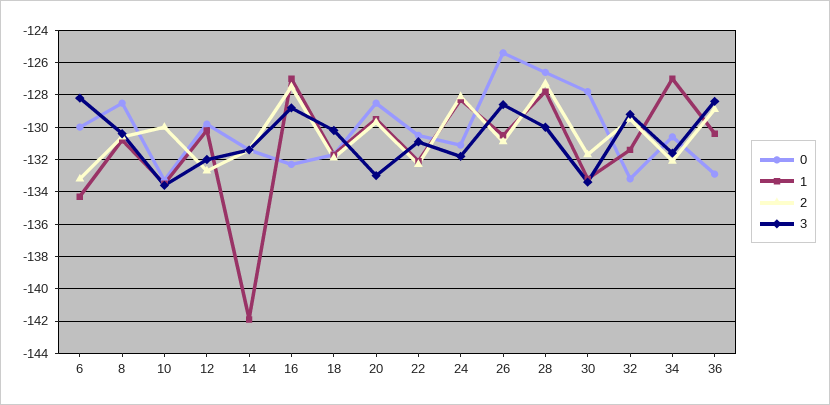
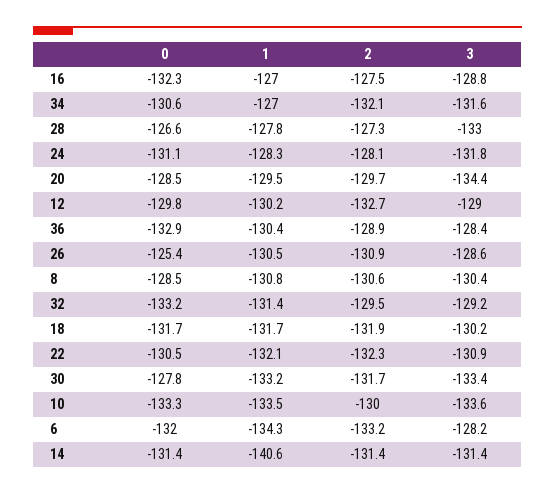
  {
    "0": {
-     "6": -130,
+     "6": -132,
      "8": -128.5,
      "10": -133.3,
      "12": -129.8,
      "14": -131.4,
      "16": -132.3,
      "18": -131.7,
      "20": -128.5,
      "22": -130.5,
      "24": -131.1,
      "26": -125.4,
      "28": -126.6,
      "30": -127.8,
      "32": -133.2,
      "34": -130.6,
      "36": -132.9
    },
    "1": {
      "6": -134.3,
      "8": -130.8,
      "10": -133.5,
      "12": -130.2,
-     "14": -142,
+     "14": -140.6,
      "16": -127,
      "18": -131.7,
      "20": -129.5,
      "22": -132.1,
      "24": -128.3,
      "26": -130.5,
      "28": -127.8,
      "30": -133.2,
      "32": -131.4,
      "34": -127,
      "36": -130.4
    },
    "2": {
      "6": -133.2,
      "8": -130.6,
      "10": -130,
      "12": -132.7,
      "14": -131.4,
      "16": -127.5,
      "18": -131.9,
      "20": -129.7,
      "22": -132.3,
      "24": -128.1,
      "26": -130.9,
      "28": -127.3,
      "30": -131.7,
      "32": -129.5,
      "34": -132.1,
      "36": -128.9
    },
    "3": {
      "6": -128.2,
      "8": -130.4,
      "10": -133.6,
-     "12": -132,
+     "12": -129,
      "14": -131.4,
      "16": -128.8,
      "18": -130.2,
-     "20": -133,
+     "20": -134.4,
      "22": -130.9,
      "24": -131.8,
      "26": -128.6,
-     "28": -130,
+     "28": -133,
      "30": -133.4,
      "32": -129.2,
      "34": -131.6,
      "36": -128.4
    }
  }

